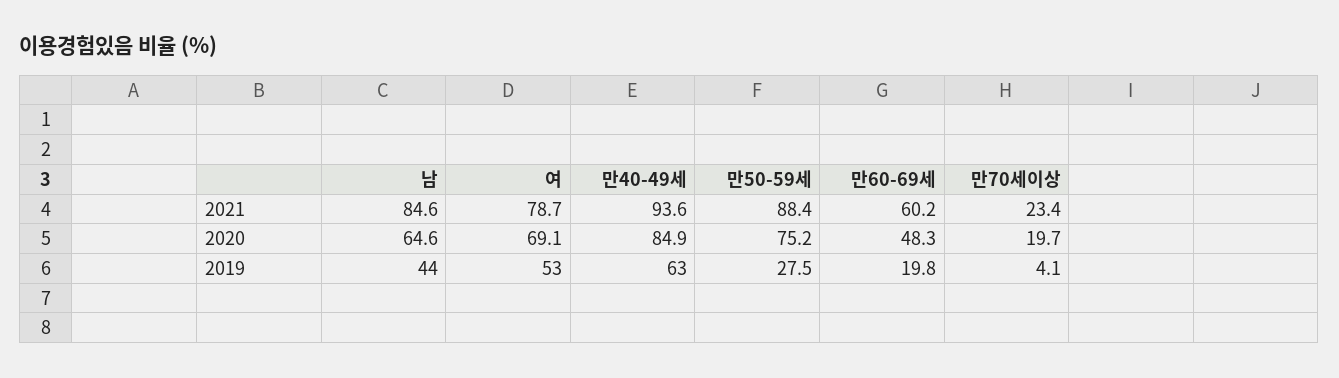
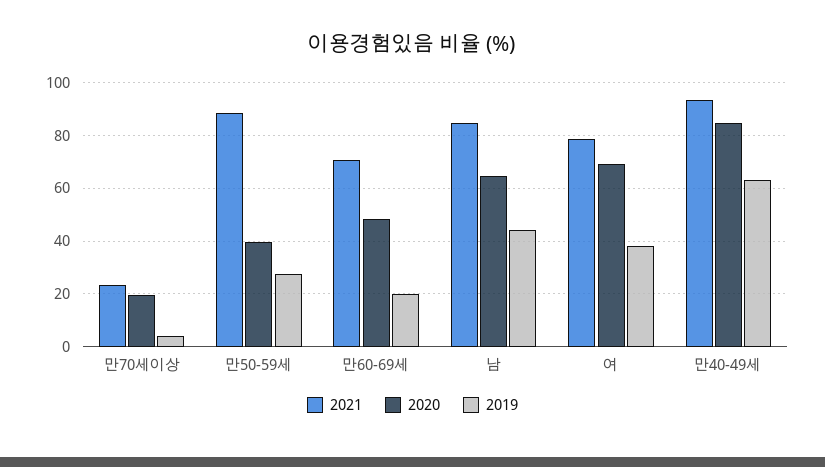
  {
    "2021": {
      "남": 84.6,
      "여": 78.7,
      "만40-49세": 93.6,
      "만50-59세": 88.4,
-     "만60-69세": 60.2,
+     "만60-69세": 70,
      "만70세이상": 23.4
    },
    "2020": {
      "남": 64.6,
      "여": 69.1,
      "만40-49세": 84.9,
-     "만50-59세": 75.2,
+     "만50-59세": 40,
      "만60-69세": 48.3,
      "만70세이상": 19.7
    },
    "2019": {
      "남": 44,
-     "여": 53,
+     "여": 37.5,
      "만40-49세": 63,
      "만50-59세": 27.5,
      "만60-69세": 19.8,
      "만70세이상": 4.1
    }
  }

